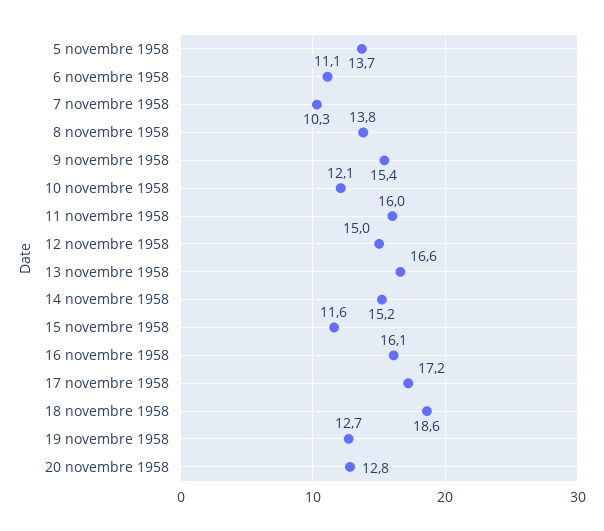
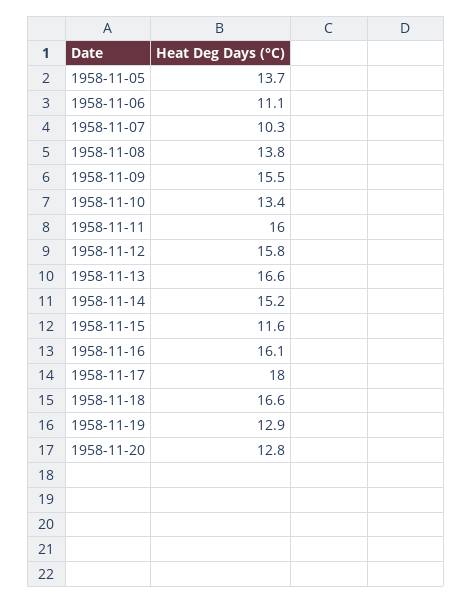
  {
    "5 novembre 1958": 13.7,
    "6 novembre 1958": 11.1,
    "7 novembre 1958": 10.3,
    "8 novembre 1958": 13.8,
-   "9 novembre 1958": 15.4,
+   "9 novembre 1958": 15.5,
-   "10 novembre 1958": 12.1,
+   "10 novembre 1958": 13.4,
    "11 novembre 1958": 16,
-   "12 novembre 1958": 15,
+   "12 novembre 1958": 15.8,
    "13 novembre 1958": 16.6,
    "14 novembre 1958": 15.2,
    "15 novembre 1958": 11.6,
    "16 novembre 1958": 16.1,
-   "17 novembre 1958": 17.2,
+   "17 novembre 1958": 18,
-   "18 novembre 1958": 18.6,
+   "18 novembre 1958": 16.6,
-   "19 novembre 1958": 12.7,
+   "19 novembre 1958": 12.9,
    "20 novembre 1958": 12.8
  }

